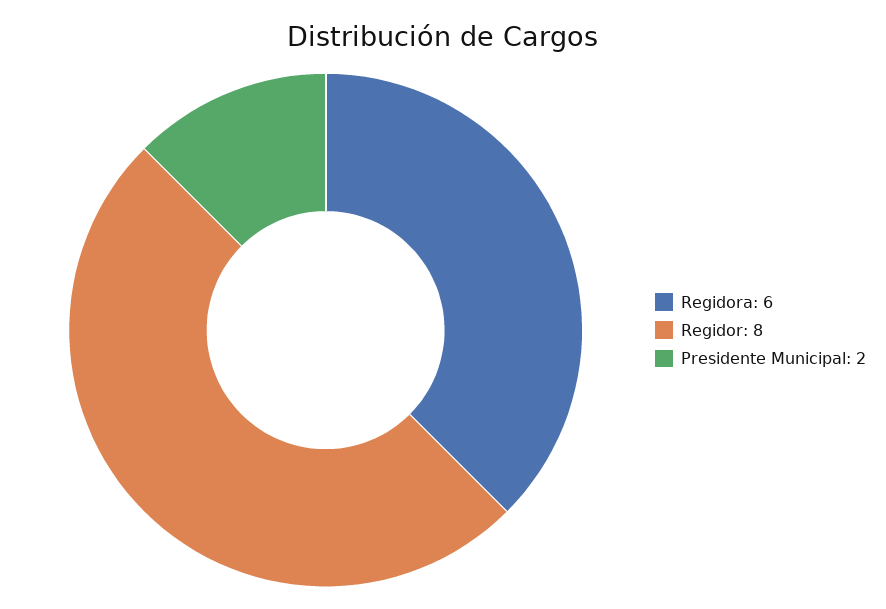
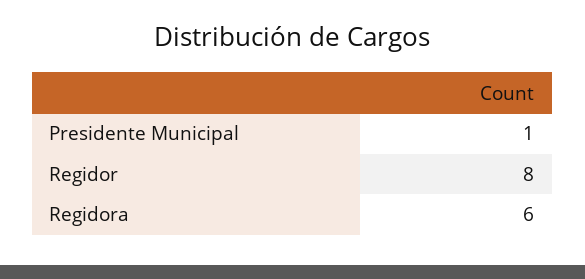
  {
    "Regidora": 6,
    "Regidor": 8,
-   "Presidente Municipal": 2
+   "Presidente Municipal": 1
  }

